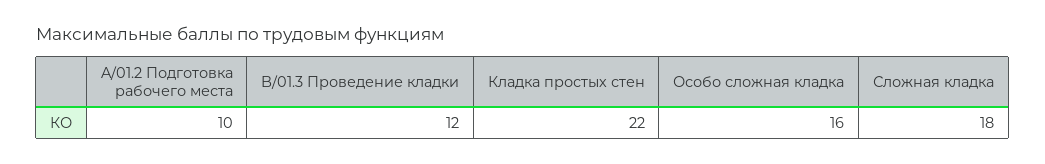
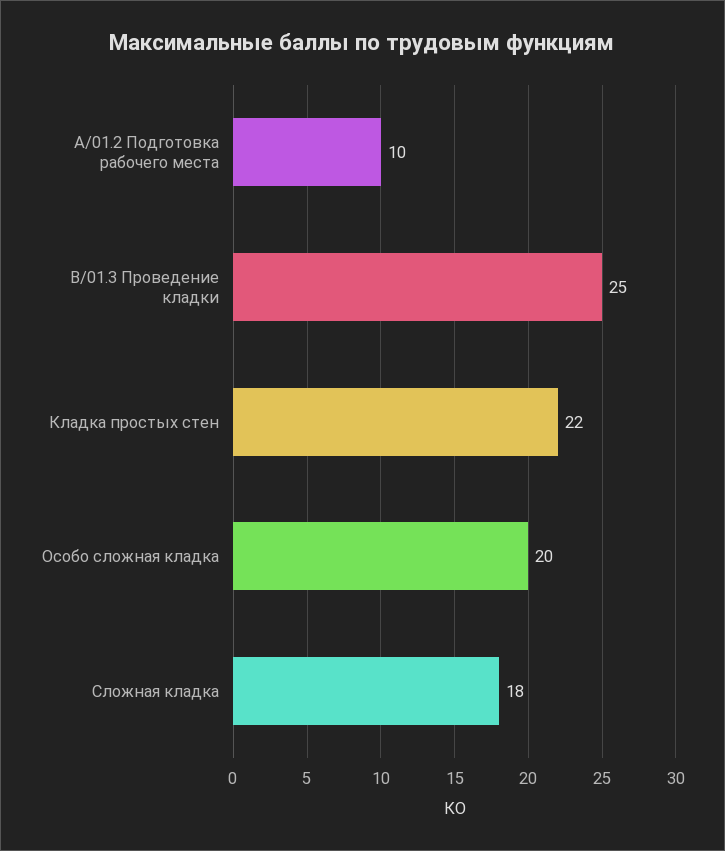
  {
    "A/01.2 Подготовка рабочего места": 10,
-   "B/01.3 Проведение кладки": 12,
+   "B/01.3 Проведение кладки": 25,
    "Кладка простых стен": 22,
-   "Особо сложная кладка": 16,
+   "Особо сложная кладка": 20,
    "Сложная кладка": 18
  }

